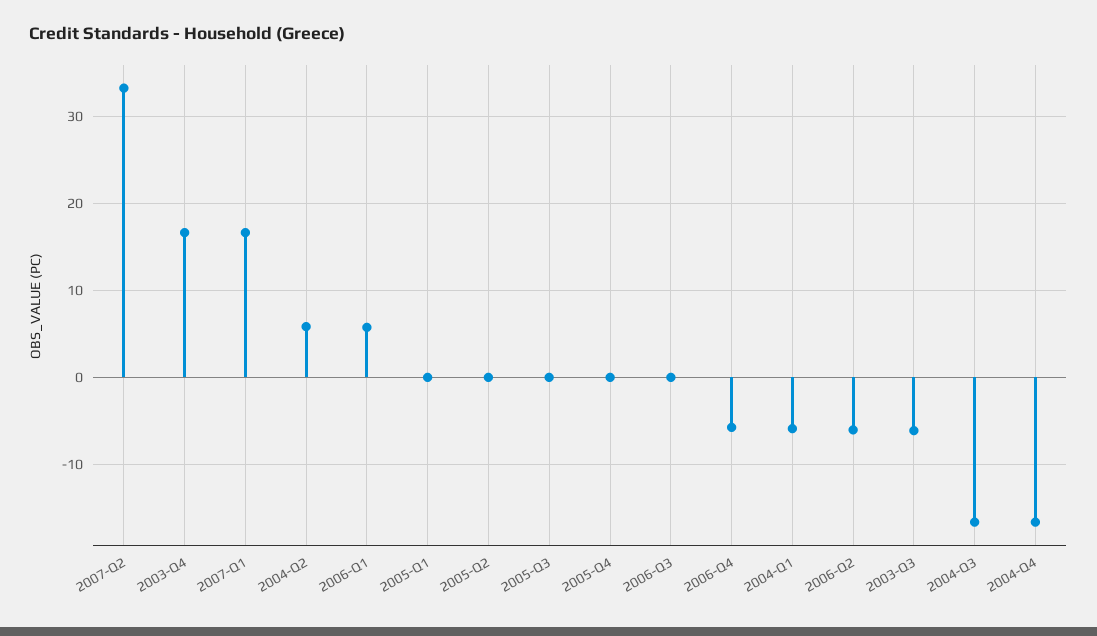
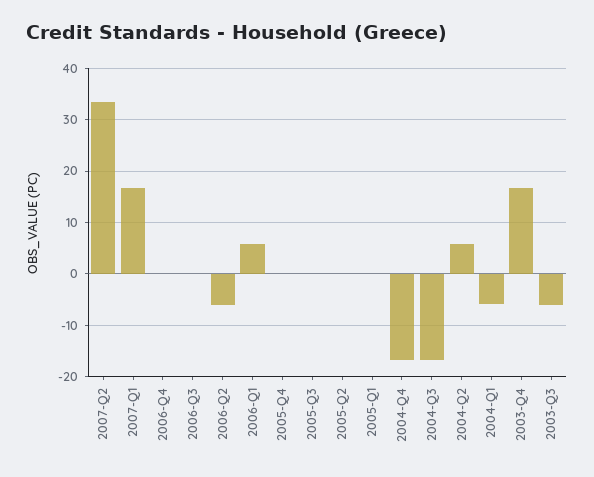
  {
    "2007-Q2": 33,
    "2003-Q4": 17,
    "2007-Q1": 17,
    "2004-Q2": 6,
    "2006-Q1": 6,
    "2005-Q1": 0,
    "2005-Q2": 0,
    "2005-Q3": 0,
    "2005-Q4": 0,
    "2006-Q3": 0,
-   "2006-Q4": -6,
+   "2006-Q4": 0,
    "2004-Q1": -6,
    "2006-Q2": -6,
    "2003-Q3": -6,
    "2004-Q3": -17,
    "2004-Q4": -17
  }

